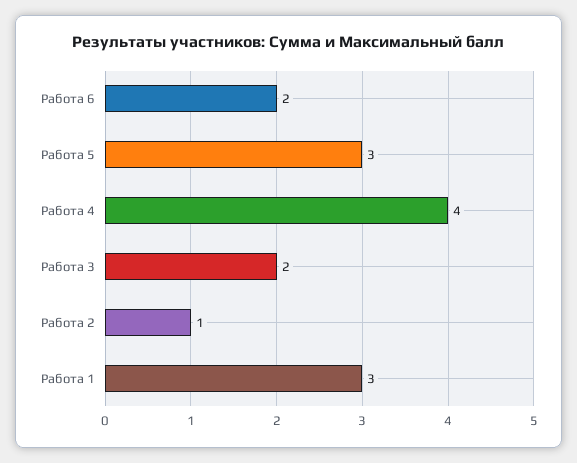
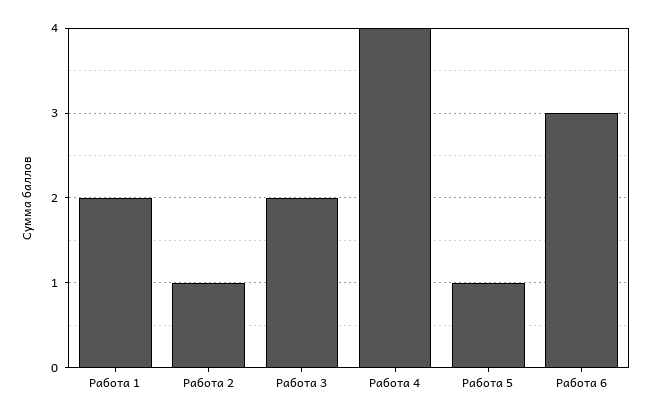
  {
-   "Работа 6": 2,
+   "Работа 6": 3,
-   "Работа 5": 3,
+   "Работа 5": 1,
    "Работа 4": 4,
    "Работа 3": 2,
    "Работа 2": 1,
-   "Работа 1": 3
+   "Работа 1": 2
  }

